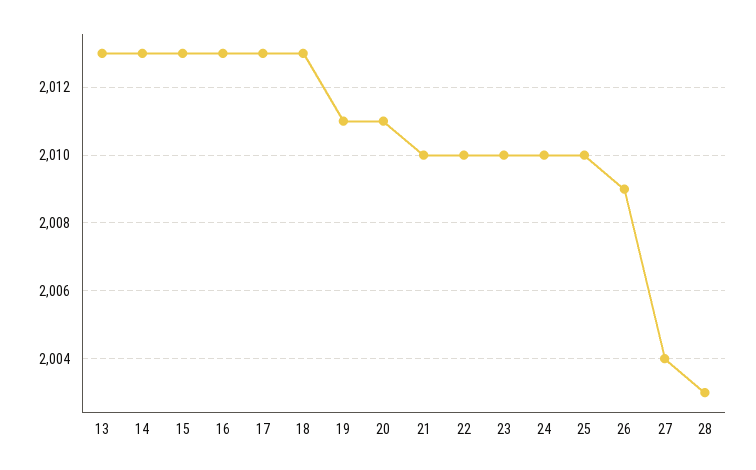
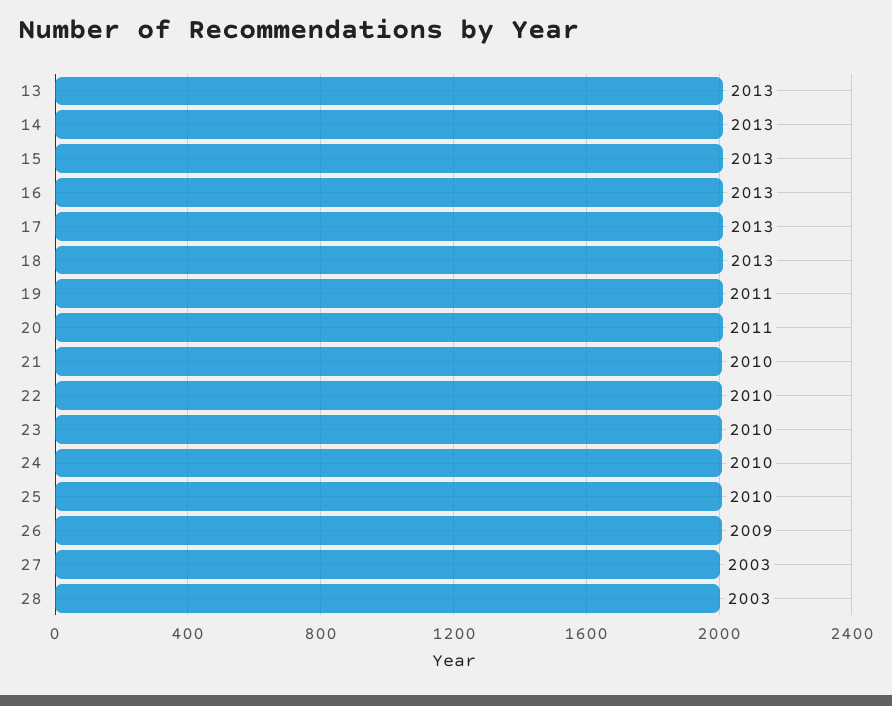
  {
    "13": 2013,
    "14": 2013,
    "15": 2013,
    "16": 2013,
    "17": 2013,
    "18": 2013,
    "19": 2011,
    "20": 2011,
    "21": 2010,
    "22": 2010,
    "23": 2010,
    "24": 2010,
    "25": 2010,
    "26": 2009,
-   "27": 2004,
+   "27": 2003,
    "28": 2003
  }

